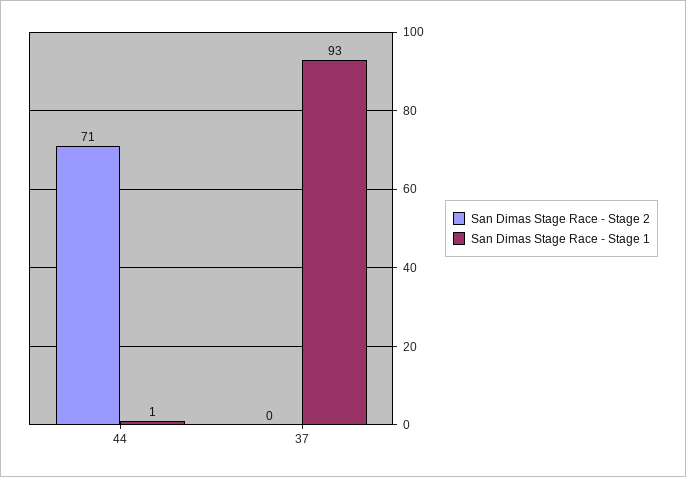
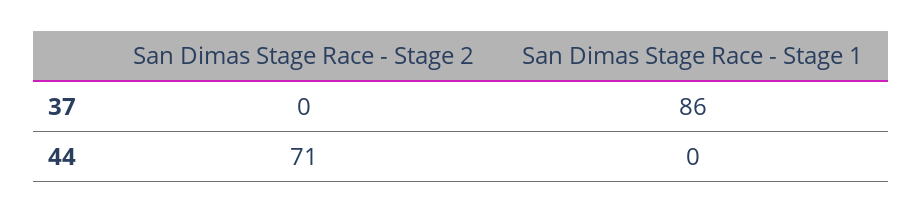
  {
    "San Dimas Stage Race - Stage 2": {
      "44": 71,
      "37": 0
    },
    "San Dimas Stage Race - Stage 1": {
-     "44": 1,
+     "44": 0,
-     "37": 93
+     "37": 86
    }
  }

